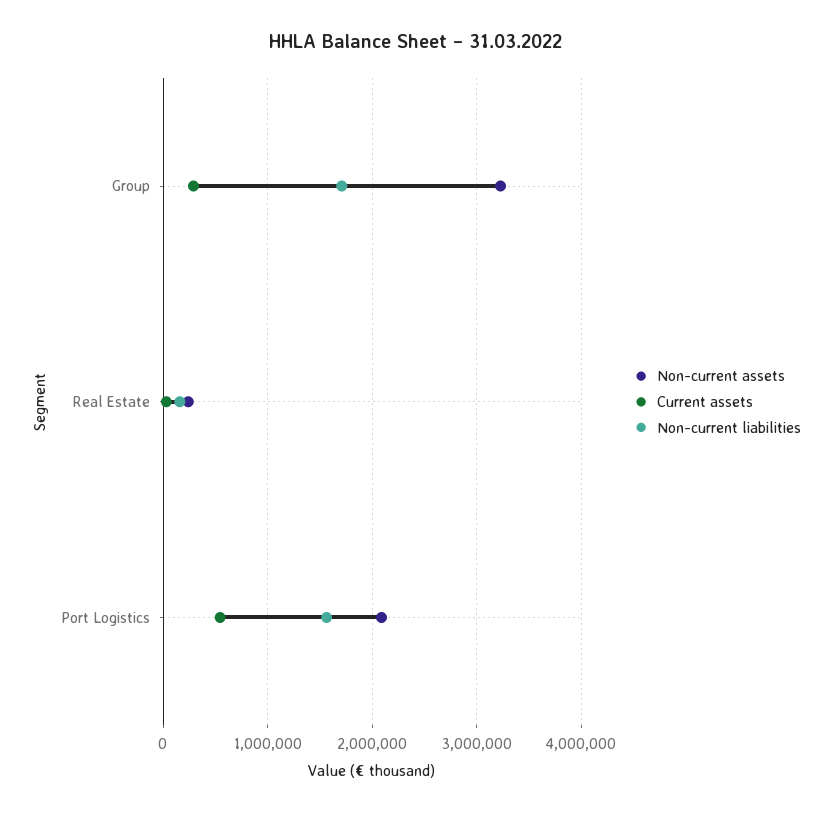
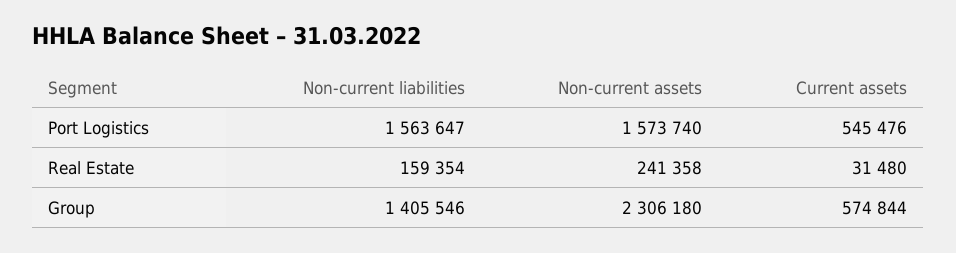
  {
    "Non-current assets": {
-     "Group": 3200000,
+     "Group": 2306180,
      "Real Estate": 241358,
-     "Port Logistics": 2100000
+     "Port Logistics": 1573740
    },
    "Current assets": {
-     "Group": 300000,
+     "Group": 574844,
      "Real Estate": 31480,
      "Port Logistics": 545476
    },
    "Non-current liabilities": {
-     "Group": 1700000,
+     "Group": 1405546,
      "Real Estate": 159354,
      "Port Logistics": 1563647
    }
  }

